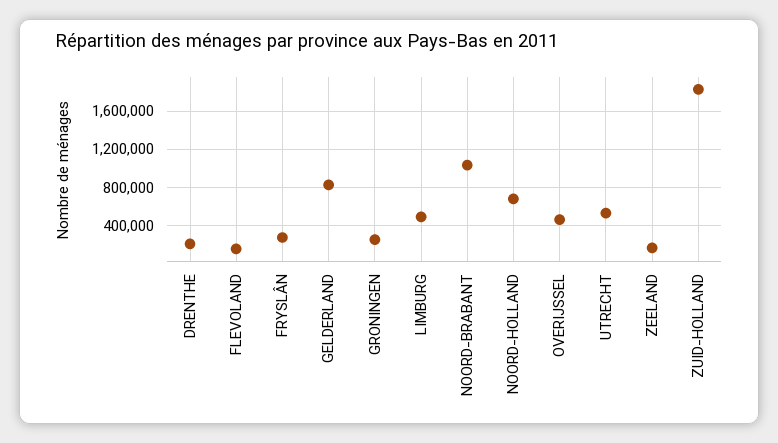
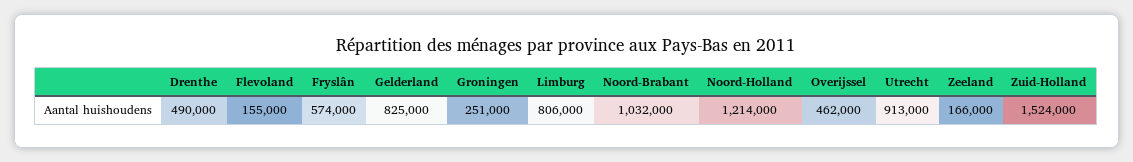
  {
-   "DRENTHE": 200000,
+   "DRENTHE": 490000,
    "FLEVOLAND": 155000,
-   "FRYSLÂN": 300000,
+   "FRYSLÂN": 574000,
    "GELDERLAND": 825000,
    "GRONINGEN": 251000,
-   "LIMBURG": 500000,
+   "LIMBURG": 806000,
    "NOORD-BRABANT": 1032000,
-   "NOORD-HOLLAND": 700000,
+   "NOORD-HOLLAND": 1214000,
    "OVERIJSSEL": 462000,
-   "UTRECHT": 500000,
+   "UTRECHT": 913000,
    "ZEELAND": 166000,
-   "ZUID-HOLLAND": 1800000
+   "ZUID-HOLLAND": 1524000
  }

